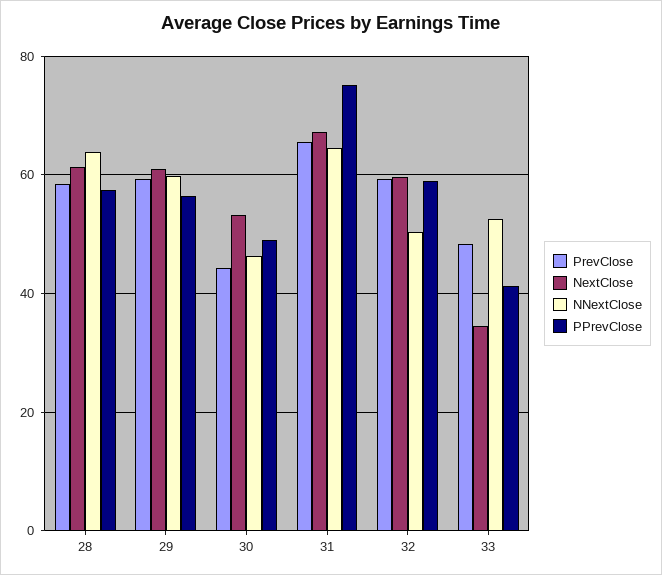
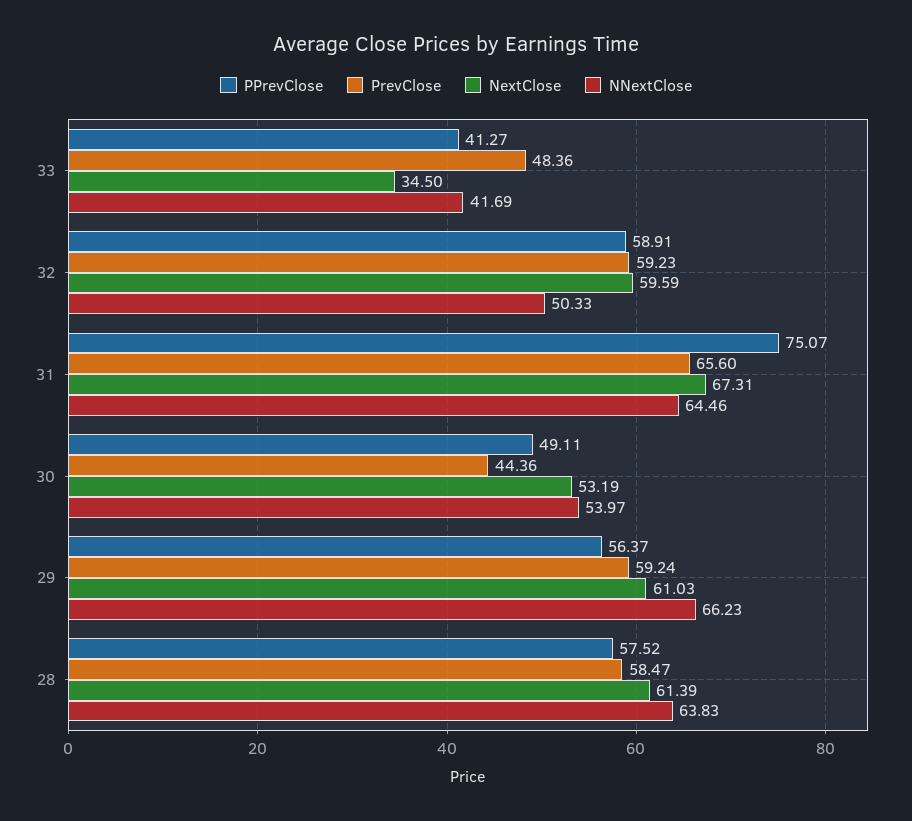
  {
    "PrevClose": {
      "28": 58.47,
      "29": 59.24,
      "30": 44.36,
      "31": 65.6,
      "32": 59.23,
      "33": 48.36
    },
    "NextClose": {
      "28": 61.39,
      "29": 61.03,
      "30": 53.19,
      "31": 67.31,
      "32": 59.59,
      "33": 34.5
    },
    "NNextClose": {
      "28": 63.83,
-     "29": 60,
+     "29": 66.23,
-     "30": 46,
+     "30": 53.97,
      "31": 64.46,
      "32": 50.33,
-     "33": 52
+     "33": 41.69
    },
    "PPrevClose": {
      "28": 57.52,
      "29": 56.37,
      "30": 49.11,
      "31": 75.07,
      "32": 58.91,
      "33": 41.27
    }
  }

